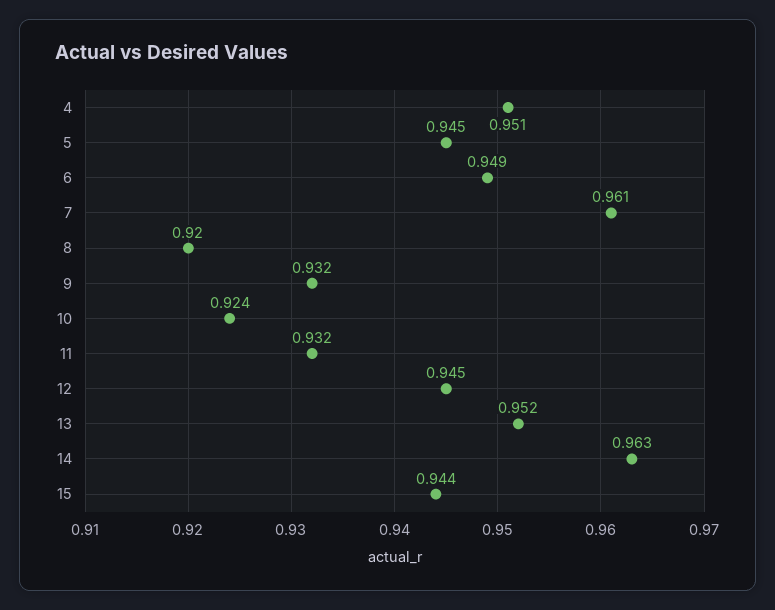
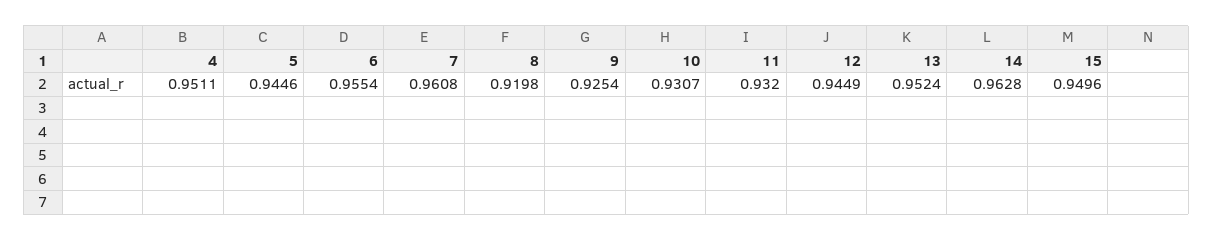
  {
    "4": 0.9511,
    "5": 0.9446,
-   "6": 0.949,
+   "6": 0.9554,
    "7": 0.9608,
    "8": 0.9198,
-   "9": 0.932,
+   "9": 0.9254,
-   "10": 0.924,
+   "10": 0.9307,
    "11": 0.932,
    "12": 0.9449,
    "13": 0.9524,
    "14": 0.9628,
-   "15": 0.944
+   "15": 0.9496
  }

